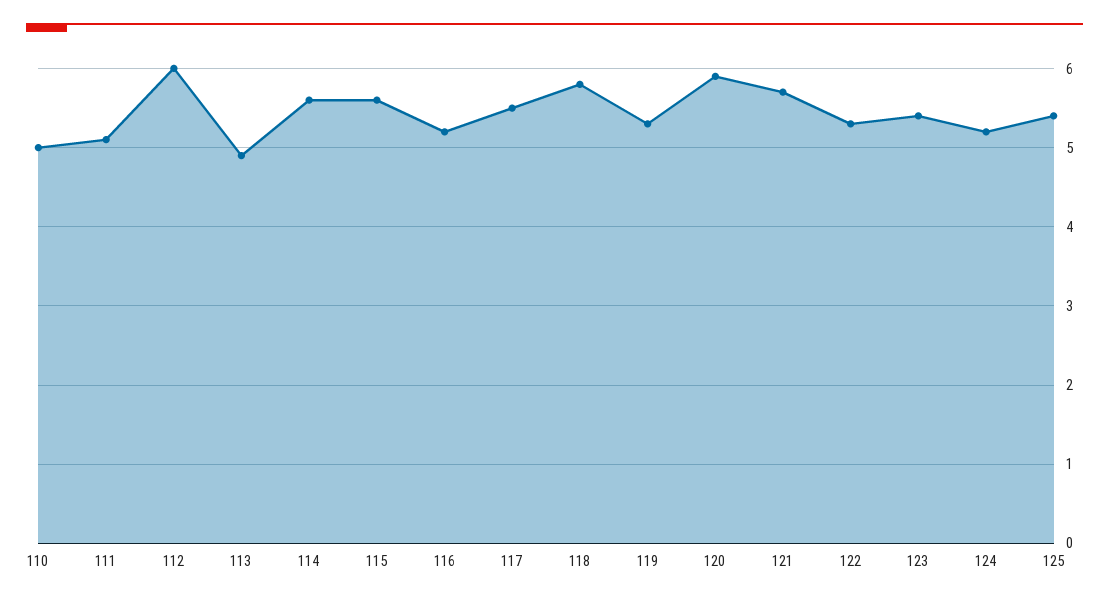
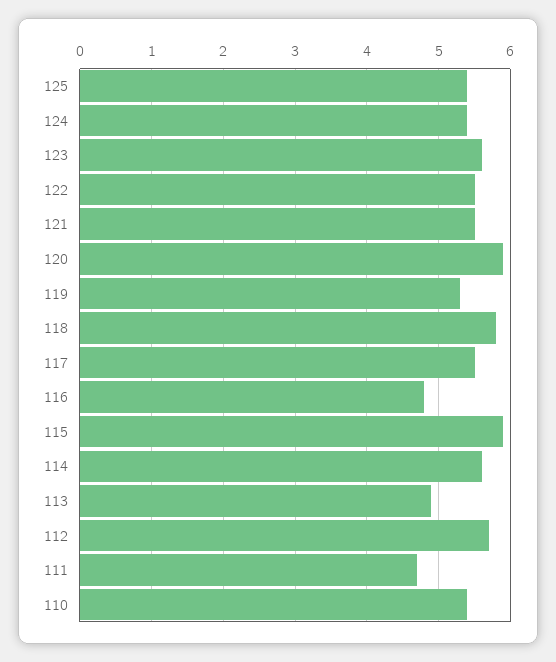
  {
-   "110": 5,
+   "110": 5.4,
-   "111": 5.1,
+   "111": 4.7,
-   "112": 6,
+   "112": 5.7,
    "113": 4.9,
    "114": 5.6,
-   "115": 5.6,
+   "115": 5.9,
-   "116": 5.2,
+   "116": 4.8,
    "117": 5.5,
    "118": 5.8,
    "119": 5.3,
    "120": 5.9,
-   "121": 5.7,
+   "121": 5.5,
-   "122": 5.3,
+   "122": 5.5,
-   "123": 5.4,
+   "123": 5.6,
-   "124": 5.2,
+   "124": 5.4,
    "125": 5.4
  }

